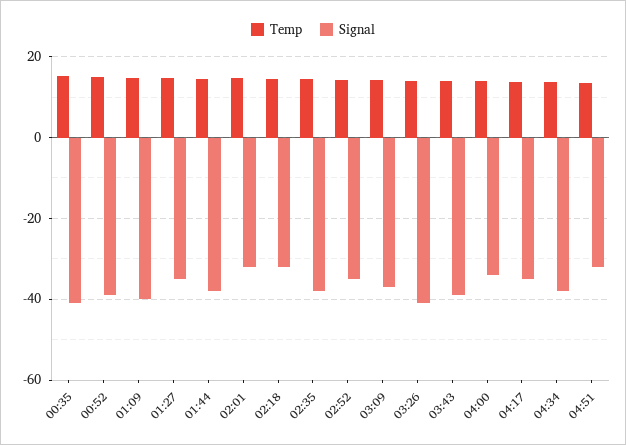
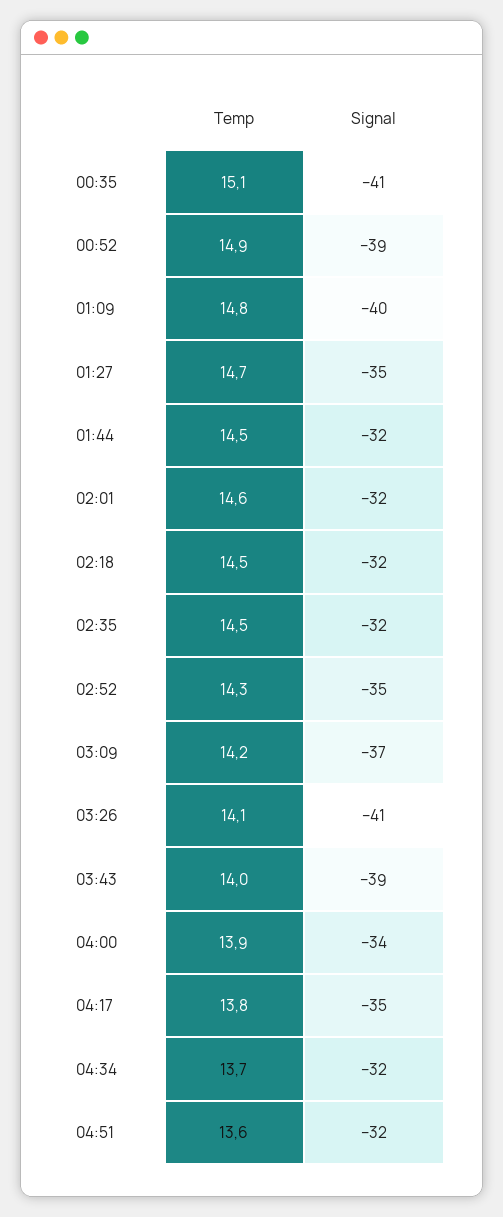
  {
    "Temp": {
      "00:35": 15.1,
      "00:52": 14.9,
      "01:09": 14.8,
      "01:27": 14.7,
      "01:44": 14.5,
      "02:01": 14.6,
      "02:18": 14.5,
      "02:35": 14.5,
      "02:52": 14.3,
      "03:09": 14.2,
      "03:26": 14.1,
      "03:43": 14,
      "04:00": 13.9,
      "04:17": 13.8,
      "04:34": 13.7,
      "04:51": 13.6
    },
    "Signal": {
      "00:35": -41,
      "00:52": -39,
      "01:09": -40,
      "01:27": -35,
-     "01:44": -38,
+     "01:44": -32,
      "02:01": -32,
      "02:18": -32,
-     "02:35": -38,
+     "02:35": -32,
      "02:52": -35,
      "03:09": -37,
      "03:26": -41,
      "03:43": -39,
      "04:00": -34,
      "04:17": -35,
-     "04:34": -38,
+     "04:34": -32,
      "04:51": -32
    }
  }

